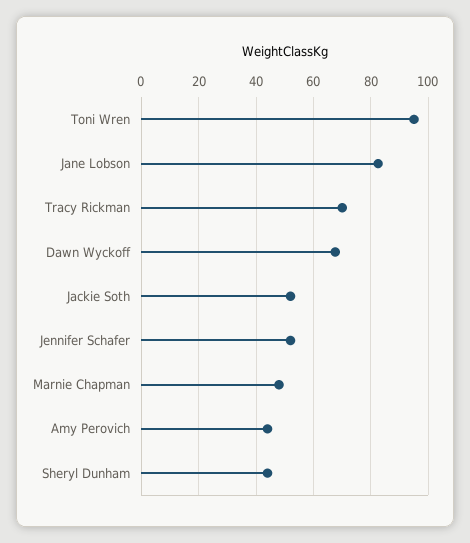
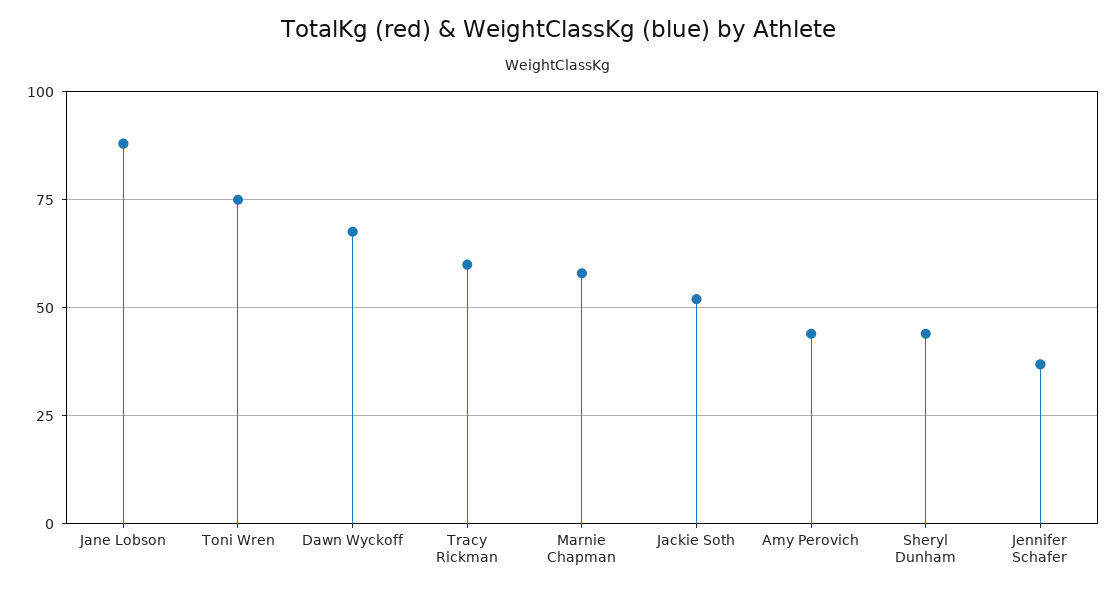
  {
-   "Toni Wren": 95,
+   "Toni Wren": 75,
-   "Jane Lobson": 82.5,
+   "Jane Lobson": 87.5,
-   "Tracy Rickman": 70,
+   "Tracy Rickman": 60,
    "Dawn Wyckoff": 67.5,
    "Jackie Soth": 52.5,
-   "Jennifer Schafer": 52.5,
+   "Jennifer Schafer": 37.5,
-   "Marnie Chapman": 47.5,
+   "Marnie Chapman": 57.5,
    "Amy Perovich": 45,
    "Sheryl Dunham": 45
  }

